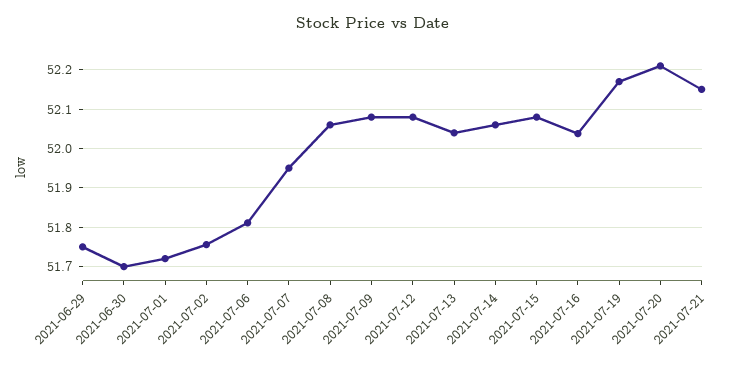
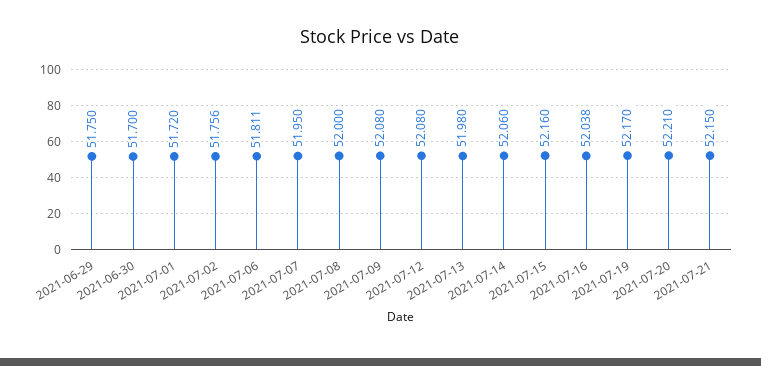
  {
    "2021-06-29": 51.75,
    "2021-06-30": 51.7,
    "2021-07-01": 51.72,
    "2021-07-02": 51.756,
    "2021-07-06": 51.811,
    "2021-07-07": 51.95,
-   "2021-07-08": 52.06,
+   "2021-07-08": 52,
    "2021-07-09": 52.08,
    "2021-07-12": 52.08,
-   "2021-07-13": 52.04,
+   "2021-07-13": 51.98,
    "2021-07-14": 52.06,
-   "2021-07-15": 52.08,
+   "2021-07-15": 52.16,
    "2021-07-16": 52.038,
    "2021-07-19": 52.17,
    "2021-07-20": 52.21,
    "2021-07-21": 52.15
  }

